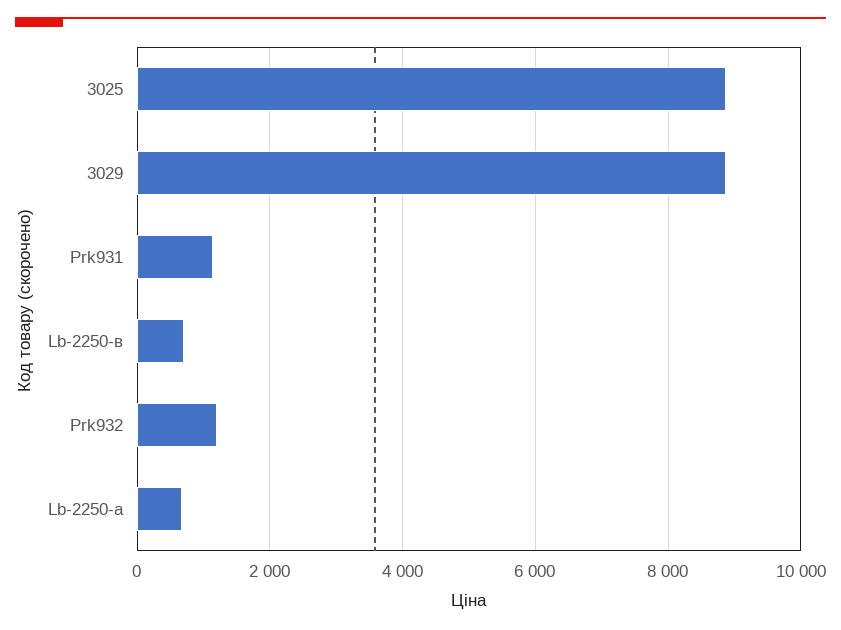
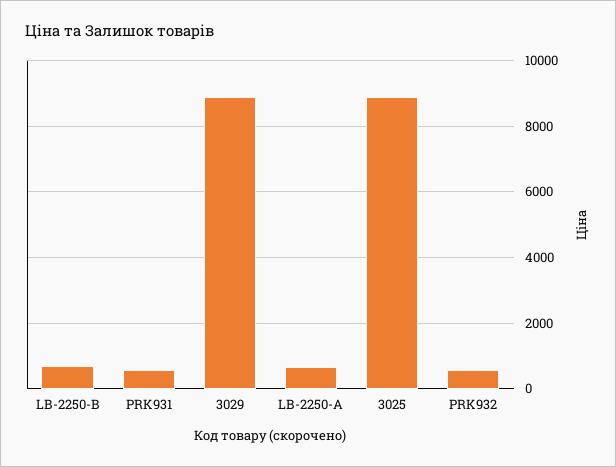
  {
    "3025": 8800,
    "3029": 8800,
-   "Prk931": 1200,
+   "Prk931": 600,
    "Lb-2250-в": 800,
-   "Prk932": 1200,
+   "Prk932": 600,
    "Lb-2250-а": 600
  }

